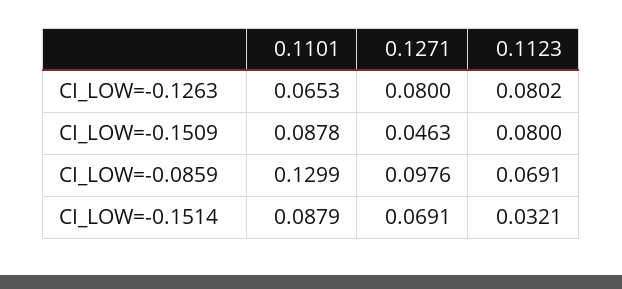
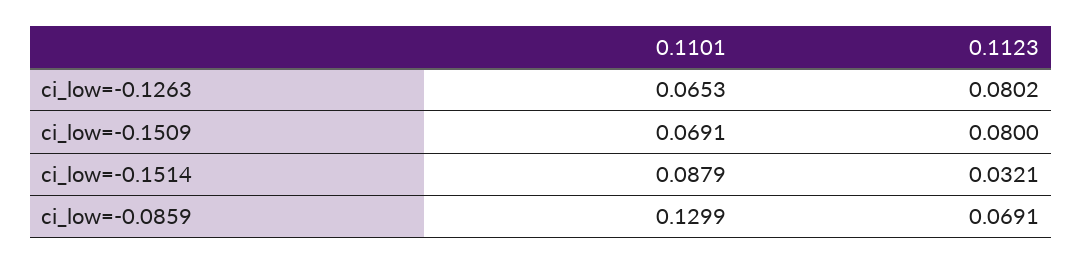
  {
    "0.1101": {
      "CI_LOW=-0.1263": 0.0653,
-     "CI_LOW=-0.1509": 0.0878,
+     "CI_LOW=-0.1509": 0.0691,
      "CI_LOW=-0.0859": 0.1299,
      "CI_LOW=-0.1514": 0.0879
    },
-   "0.1271": {
-     "CI_LOW=-0.1263": 0.08,
-     "CI_LOW=-0.1509": 0.0463,
-     "CI_LOW=-0.0859": 0.0976,
-     "CI_LOW=-0.1514": 0.0691
-   },
    "0.1123": {
      "CI_LOW=-0.1263": 0.0802,
      "CI_LOW=-0.1509": 0.08,
      "CI_LOW=-0.0859": 0.0691,
      "CI_LOW=-0.1514": 0.0321
    }
  }

